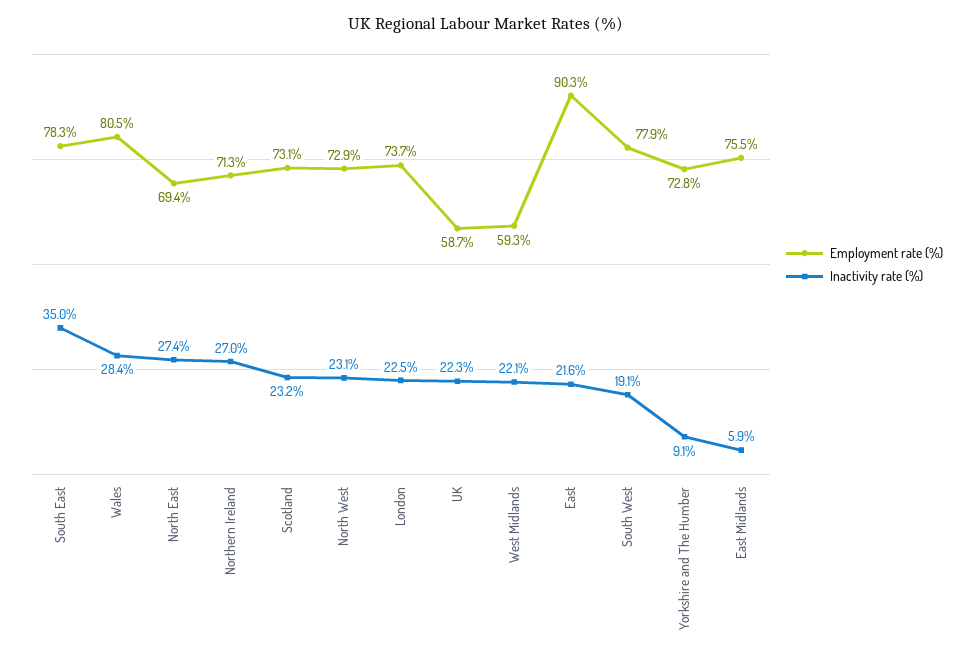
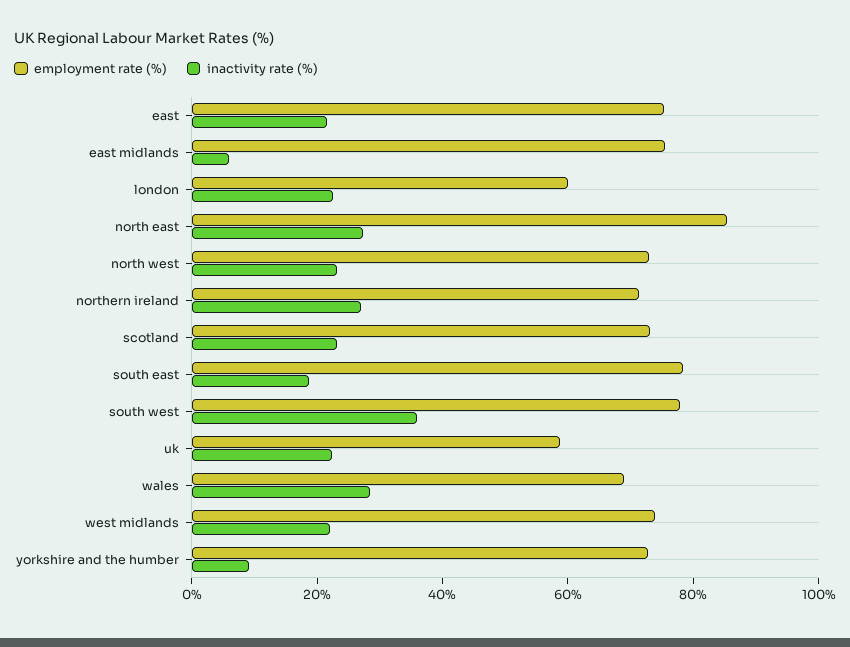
  {
    "Employment rate (%)": {
      "South East": 78.3,
-     "Wales": 80.5,
+     "Wales": 70,
-     "North East": 69.4,
+     "North East": 85,
      "Northern Ireland": 71.3,
      "Scotland": 73.1,
      "North West": 72.9,
-     "London": 73.7,
+     "London": 60,
      "UK": 58.7,
-     "West Midlands": 59.3,
+     "West Midlands": 75,
-     "East": 90.3,
+     "East": 75,
      "South West": 77.9,
      "Yorkshire and The Humber": 72.8,
      "East Midlands": 75.5
    },
    "Inactivity rate (%)": {
-     "South East": 35,
+     "South East": 20,
      "Wales": 28.4,
      "North East": 27.4,
      "Northern Ireland": 27,
      "Scotland": 23.2,
      "North West": 23.1,
      "London": 22.5,
      "UK": 22.3,
      "West Midlands": 22.1,
      "East": 21.6,
-     "South West": 19.1,
+     "South West": 35,
      "Yorkshire and The Humber": 9.1,
      "East Midlands": 5.9
    }
  }

